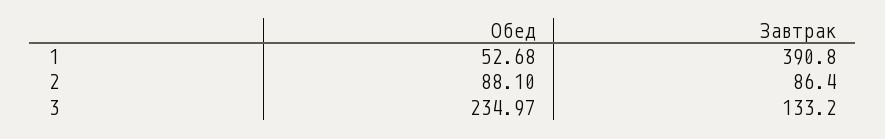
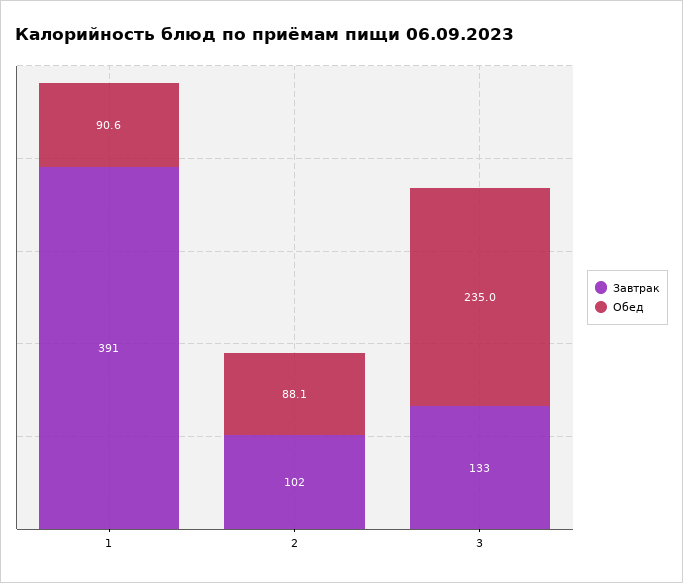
  {
    "Обед": {
-     "1": 52.68,
+     "1": 90.6,
      "2": 88.1,
      "3": 234.97
    },
    "Завтрак": {
      "1": 390.8,
-     "2": 86.4,
+     "2": 102,
      "3": 133.2
    }
  }

